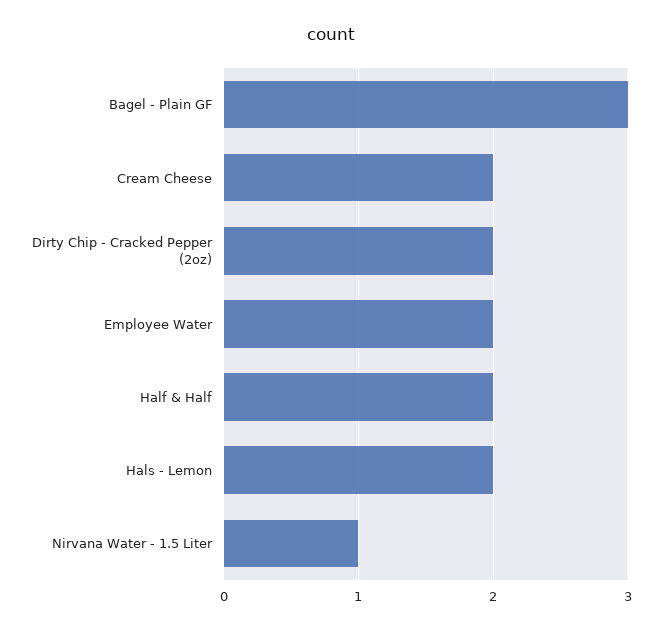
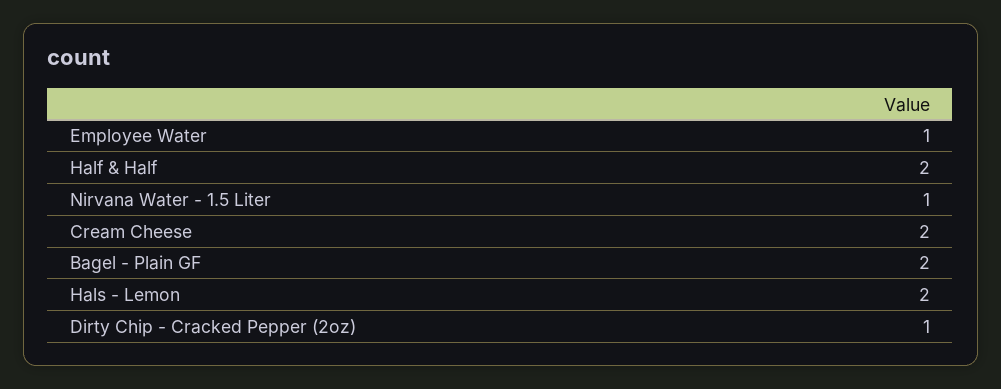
  {
-   "Bagel - Plain GF": 3,
+   "Bagel - Plain GF": 2,
    "Cream Cheese": 2,
-   "Dirty Chip - Cracked Pepper (2oz)": 2,
+   "Dirty Chip - Cracked Pepper (2oz)": 1,
-   "Employee Water": 2,
+   "Employee Water": 1,
    "Half & Half": 2,
    "Hals - Lemon": 2,
    "Nirvana Water - 1.5 Liter": 1
  }

